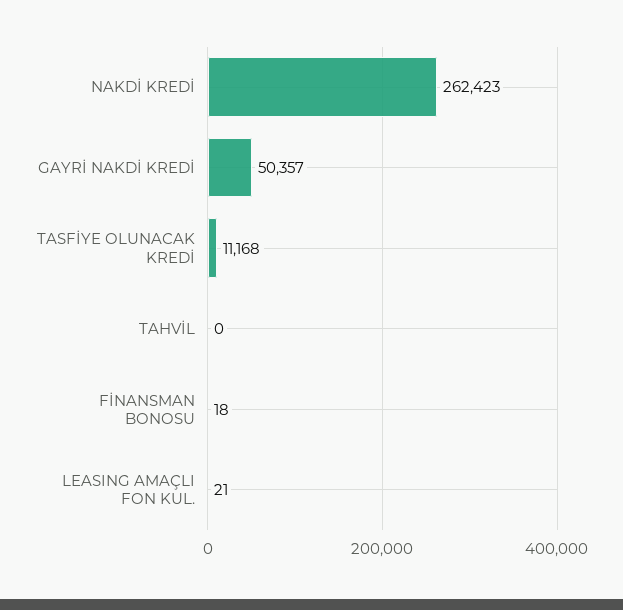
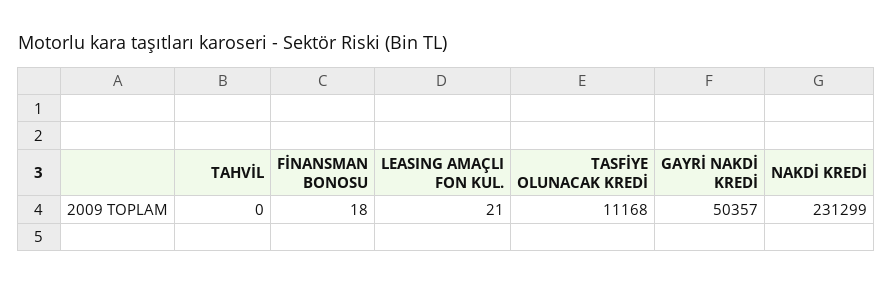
  {
-   "NAKDİ KREDİ": 262423,
+   "NAKDİ KREDİ": 231299,
    "GAYRİ NAKDİ KREDİ": 50357,
    "TASFİYE OLUNACAK KREDİ": 11168,
    "TAHVİL": 0,
    "FİNANSMAN BONOSU": 18,
    "LEASING AMAÇLI FON KUL.": 21
  }

